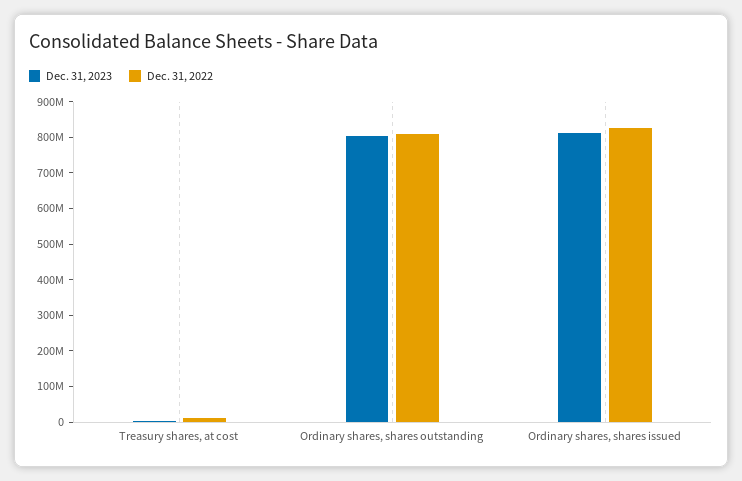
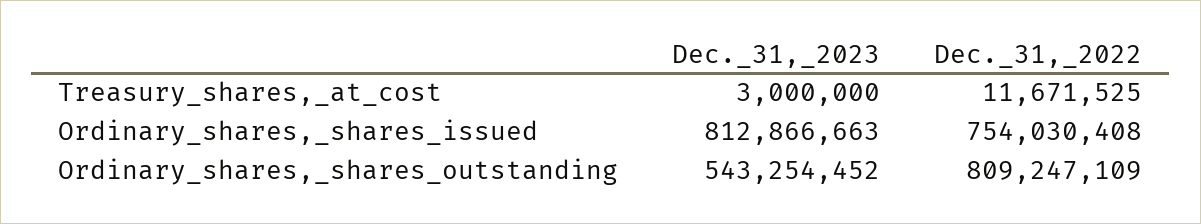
  {
    "Dec. 31, 2023": {
      "Treasury shares, at cost": 3000000,
-     "Ordinary shares, shares outstanding": 800000000,
+     "Ordinary shares, shares outstanding": 543254452,
      "Ordinary shares, shares issued": 812866663
    },
    "Dec. 31, 2022": {
      "Treasury shares, at cost": 11671525,
      "Ordinary shares, shares outstanding": 809247109,
-     "Ordinary shares, shares issued": 825000000
+     "Ordinary shares, shares issued": 754030408
    }
  }

